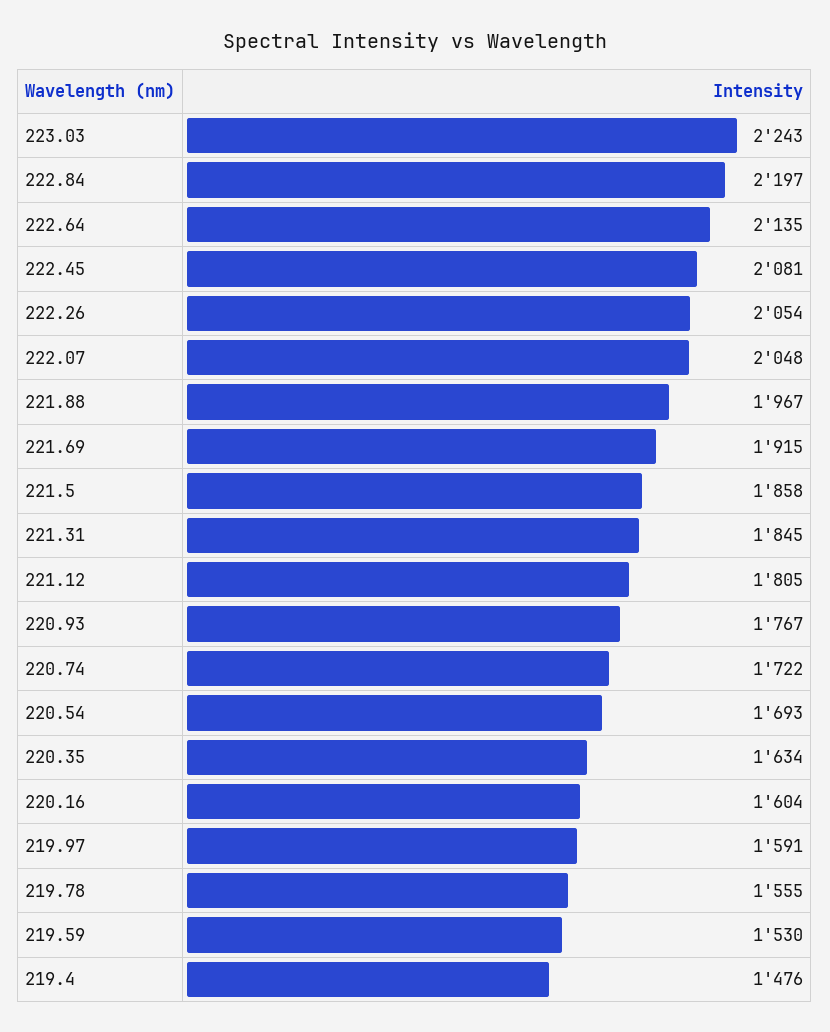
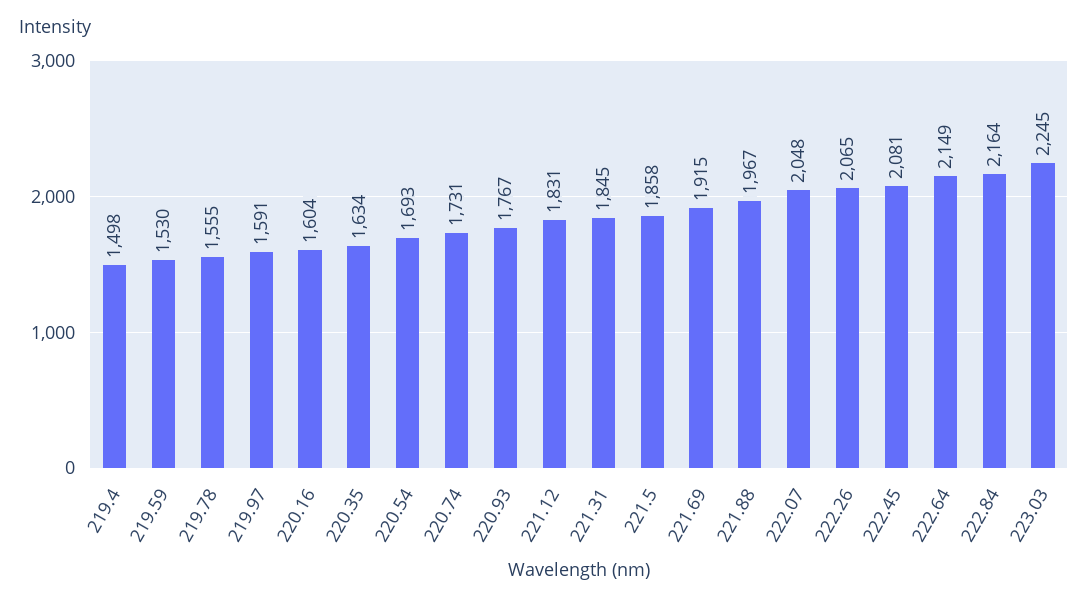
  {
-   "223.03": 2243,
+   "223.03": 2245,
-   "222.84": 2197,
+   "222.84": 2164,
-   "222.64": 2135,
+   "222.64": 2149,
    "222.45": 2081,
-   "222.26": 2054,
+   "222.26": 2065,
    "222.07": 2048,
    "221.88": 1967,
    "221.69": 1915,
    "221.5": 1858,
    "221.31": 1845,
-   "221.12": 1805,
+   "221.12": 1831,
    "220.93": 1767,
-   "220.74": 1722,
+   "220.74": 1731,
    "220.54": 1693,
    "220.35": 1634,
    "220.16": 1604,
    "219.97": 1591,
    "219.78": 1555,
    "219.59": 1530,
-   "219.4": 1476
+   "219.4": 1498
  }

